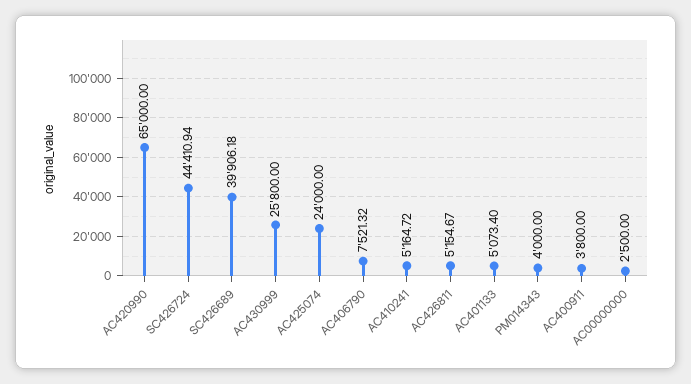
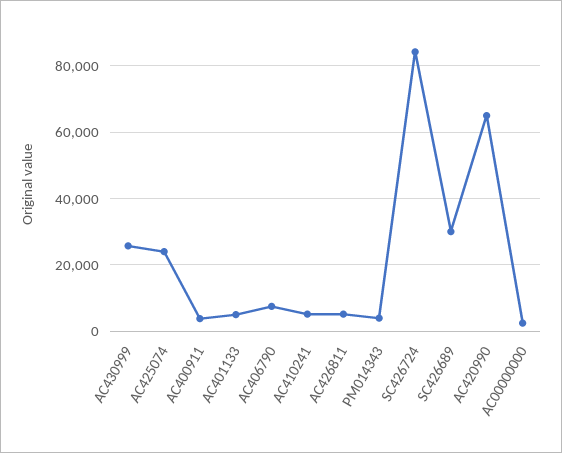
  {
    "AC420990": 65000,
-   "SC426724": 44410.94,
+   "SC426724": 84000,
-   "SC426689": 39906.18,
+   "SC426689": 30000,
    "AC430999": 25800,
    "AC425074": 24000,
    "AC406790": 7521.32,
    "AC410241": 5164.72,
    "AC426811": 5154.67,
    "AC401133": 5073.4,
    "PM014343": 4000,
    "AC400911": 3800,
    "AC00000000": 2500
  }

